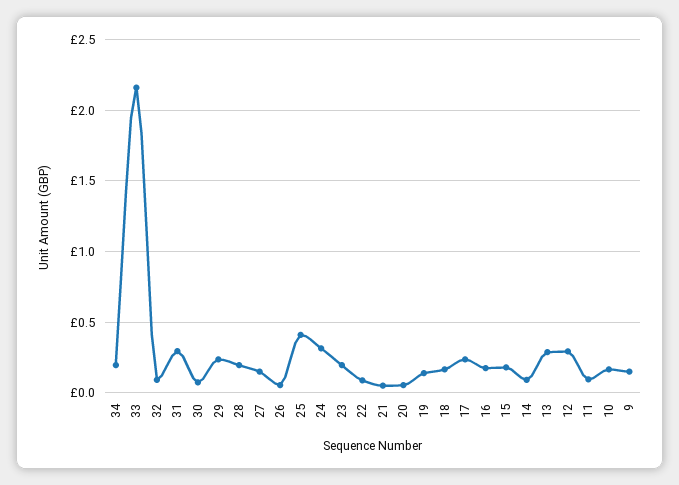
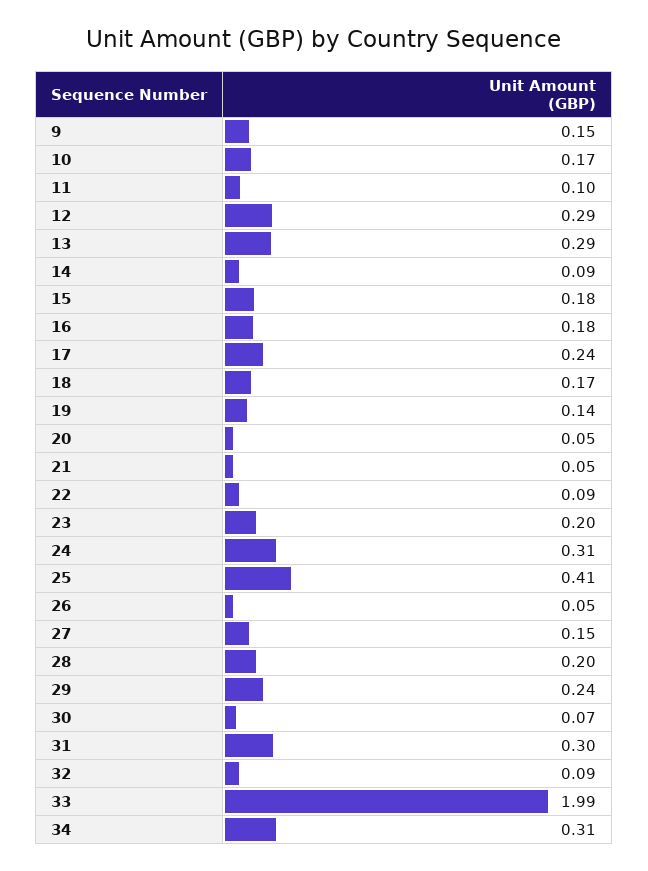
  {
-   "34": 0.2,
+   "34": 0.31,
-   "33": 2.15,
+   "33": 1.99,
    "32": 0.09,
    "31": 0.3,
    "30": 0.07,
    "29": 0.24,
    "28": 0.2,
    "27": 0.15,
    "26": 0.05,
    "25": 0.41,
    "24": 0.31,
    "23": 0.2,
    "22": 0.09,
    "21": 0.05,
    "20": 0.05,
    "19": 0.14,
    "18": 0.17,
    "17": 0.24,
    "16": 0.18,
    "15": 0.18,
    "14": 0.09,
    "13": 0.29,
    "12": 0.29,
    "11": 0.1,
    "10": 0.17,
    "9": 0.15
  }

